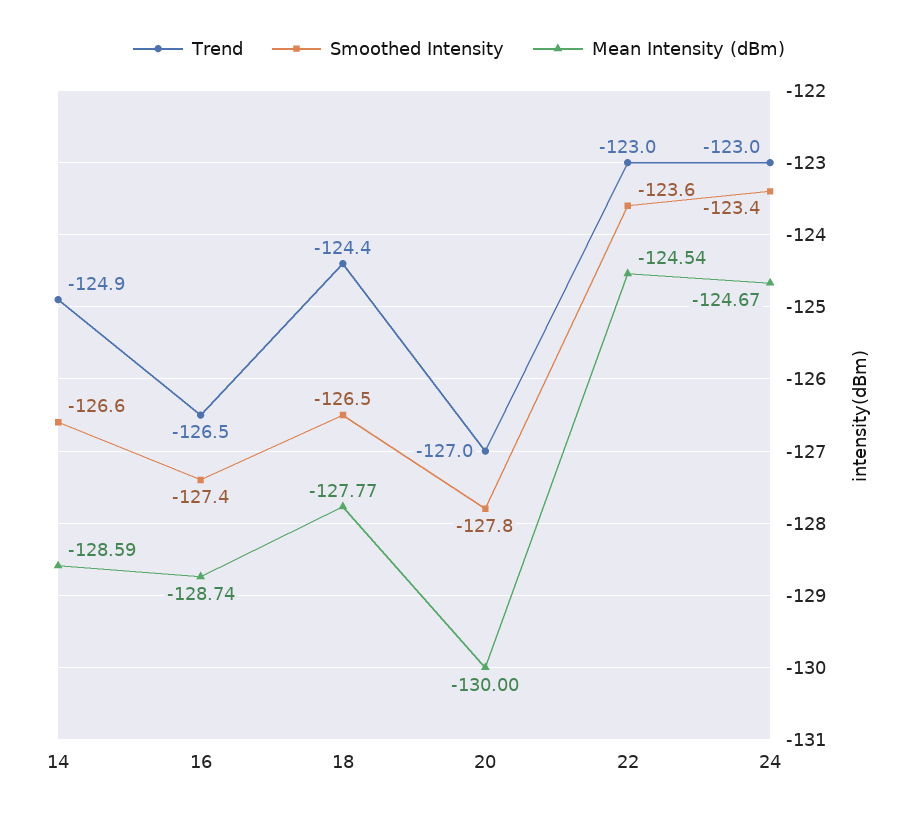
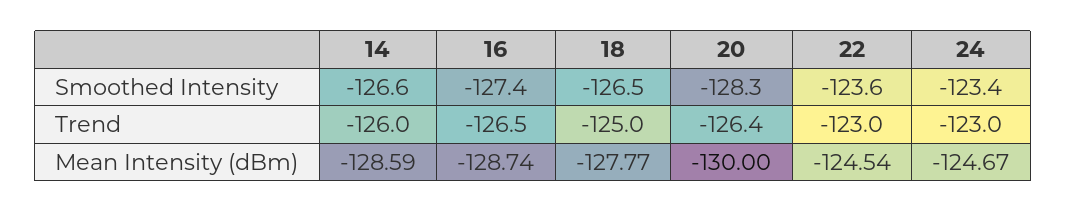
  {
    "Trend": {
-     "14": -124.9,
+     "14": -126,
      "16": -126.5,
-     "18": -124.4,
+     "18": -125,
-     "20": -127,
+     "20": -126.4,
      "22": -123,
      "24": -123
    },
    "Smoothed Intensity": {
      "14": -126.6,
      "16": -127.4,
      "18": -126.5,
-     "20": -127.8,
+     "20": -128.3,
      "22": -123.6,
      "24": -123.4
    },
    "Mean Intensity (dBm)": {
      "14": -128.59,
      "16": -128.74,
      "18": -127.77,
      "20": -130,
      "22": -124.54,
      "24": -124.67
    }
  }

